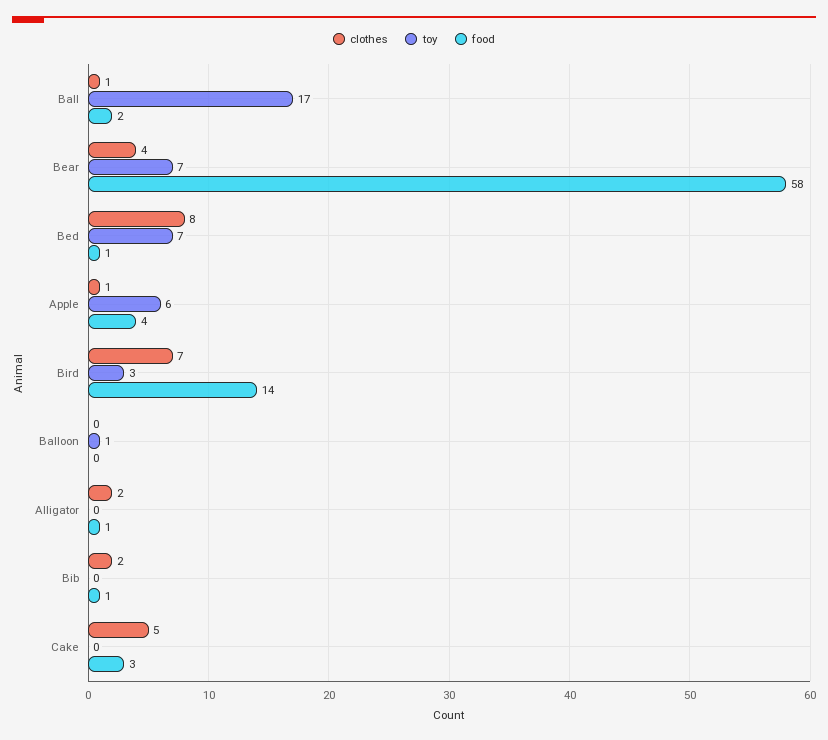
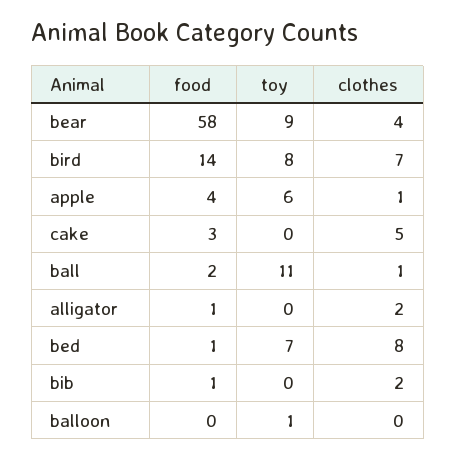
  {
    "clothes": {
      "Ball": 1,
      "Bear": 4,
      "Bed": 8,
      "Apple": 1,
      "Bird": 7,
      "Balloon": 0,
      "Alligator": 2,
      "Bib": 2,
      "Cake": 5
    },
    "toy": {
-     "Ball": 17,
+     "Ball": 11,
-     "Bear": 7,
+     "Bear": 9,
      "Bed": 7,
      "Apple": 6,
-     "Bird": 3,
+     "Bird": 8,
      "Balloon": 1,
      "Alligator": 0,
      "Bib": 0,
      "Cake": 0
    },
    "food": {
      "Ball": 2,
      "Bear": 58,
      "Bed": 1,
      "Apple": 4,
      "Bird": 14,
      "Balloon": 0,
      "Alligator": 1,
      "Bib": 1,
      "Cake": 3
    }
  }

